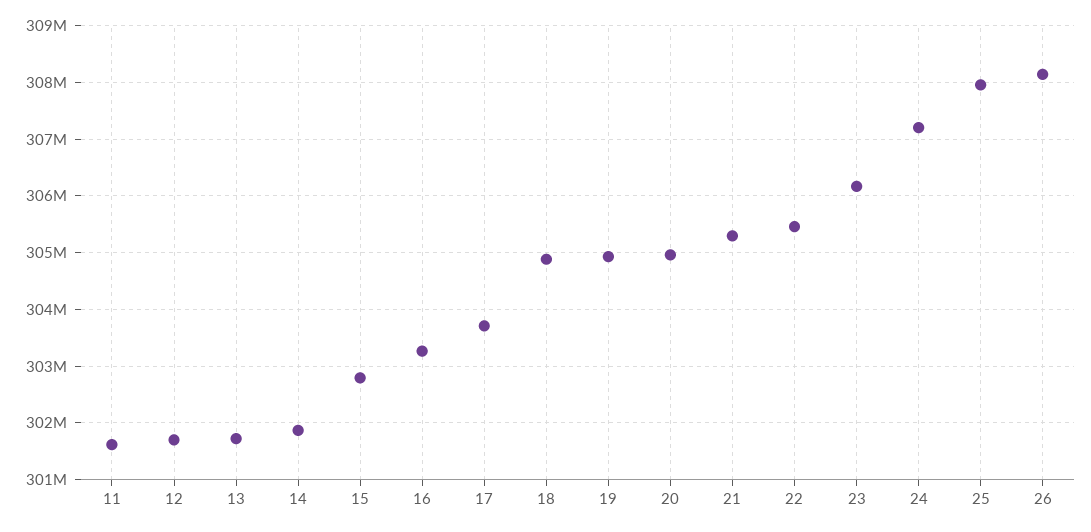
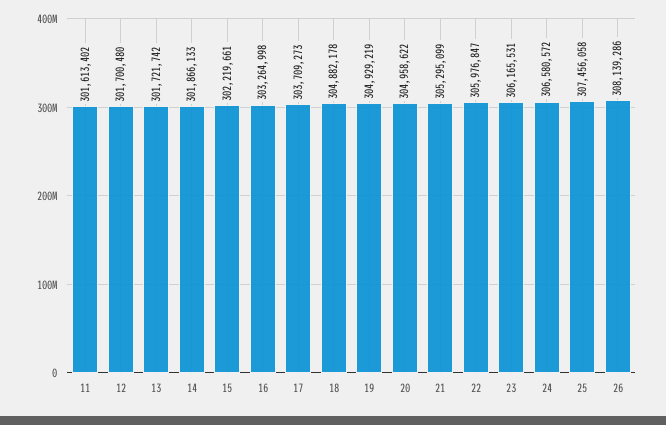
  {
    "11": 301613402,
    "12": 301700480,
    "13": 301721742,
    "14": 301866133,
-   "15": 302800000,
+   "15": 302219661,
    "16": 303264998,
    "17": 303709273,
    "18": 304882178,
    "19": 304929219,
    "20": 304958622,
    "21": 305295099,
-   "22": 305400000,
+   "22": 305976847,
    "23": 306165531,
-   "24": 307200000,
+   "24": 306580572,
-   "25": 308000000,
+   "25": 307456058,
    "26": 308139286
  }

